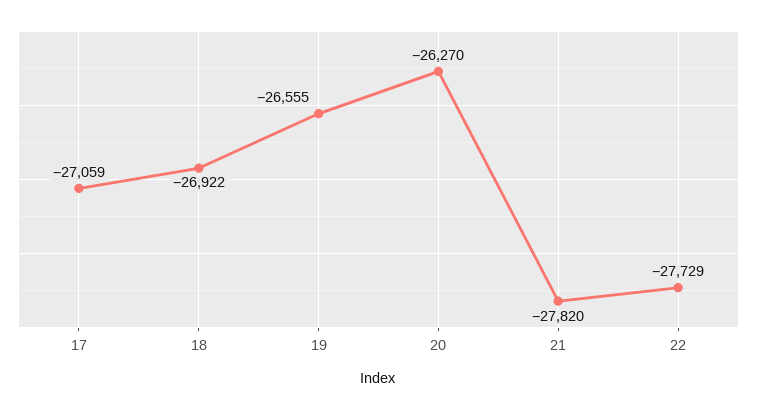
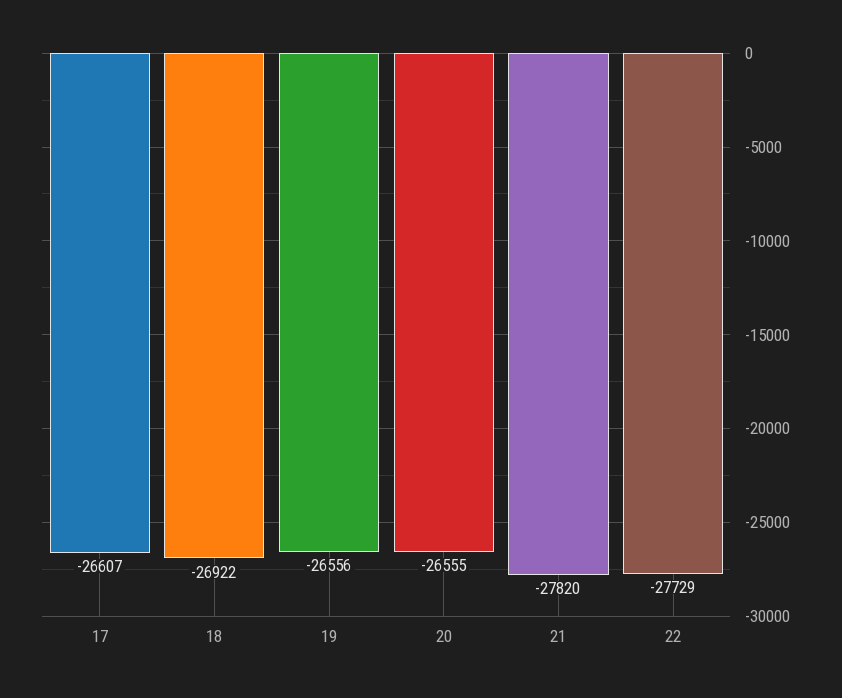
  {
-   "17": -27059,
+   "17": -26607,
    "18": -26922,
-   "19": -26555,
+   "19": -26556,
-   "20": -26270,
+   "20": -26555,
    "21": -27820,
    "22": -27729
  }

